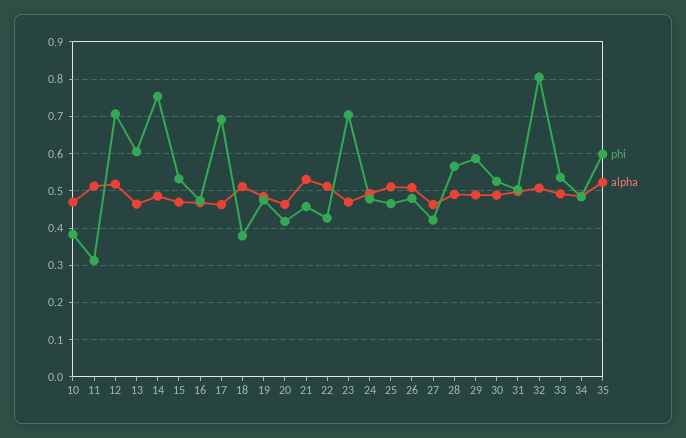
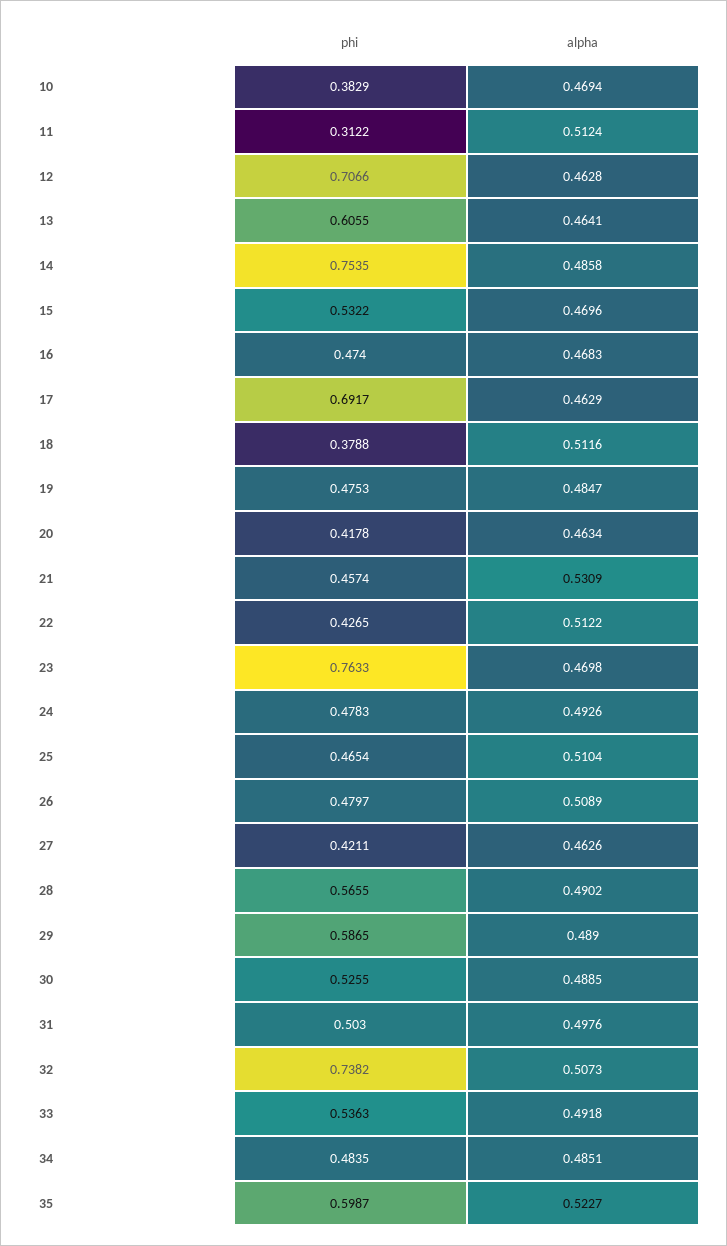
  {
    "phi": {
      "10": 0.3829,
      "11": 0.3122,
      "12": 0.7066,
      "13": 0.6055,
      "14": 0.7535,
      "15": 0.5322,
      "16": 0.474,
      "17": 0.6917,
      "18": 0.3788,
      "19": 0.4753,
      "20": 0.4178,
      "21": 0.4574,
      "22": 0.4265,
-     "23": 0.7,
+     "23": 0.7633,
      "24": 0.4783,
      "25": 0.4654,
      "26": 0.4797,
      "27": 0.4211,
      "28": 0.5655,
      "29": 0.5865,
      "30": 0.5255,
      "31": 0.503,
-     "32": 0.8,
+     "32": 0.7382,
      "33": 0.5363,
      "34": 0.4835,
      "35": 0.5987
    },
    "alpha": {
      "10": 0.4694,
      "11": 0.5124,
-     "12": 0.52,
+     "12": 0.4628,
      "13": 0.4641,
      "14": 0.4858,
      "15": 0.4696,
      "16": 0.4683,
      "17": 0.4629,
      "18": 0.5116,
      "19": 0.4847,
      "20": 0.4634,
      "21": 0.5309,
      "22": 0.5122,
      "23": 0.4698,
      "24": 0.4926,
      "25": 0.5104,
      "26": 0.5089,
      "27": 0.4626,
      "28": 0.4902,
      "29": 0.489,
      "30": 0.4885,
      "31": 0.4976,
      "32": 0.5073,
      "33": 0.4918,
      "34": 0.4851,
      "35": 0.5227
    }
  }

